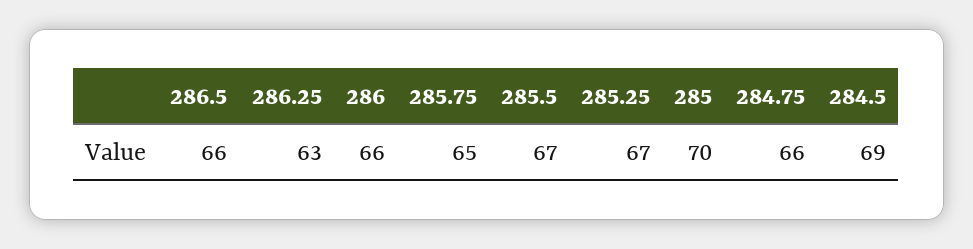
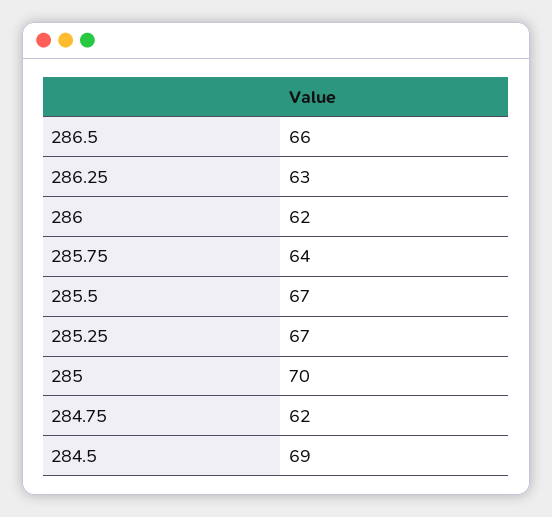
  {
    "286.5": 66,
    "286.25": 63,
-   "286": 66,
+   "286": 62,
-   "285.75": 65,
+   "285.75": 64,
    "285.5": 67,
    "285.25": 67,
    "285": 70,
-   "284.75": 66,
+   "284.75": 62,
    "284.5": 69
  }

